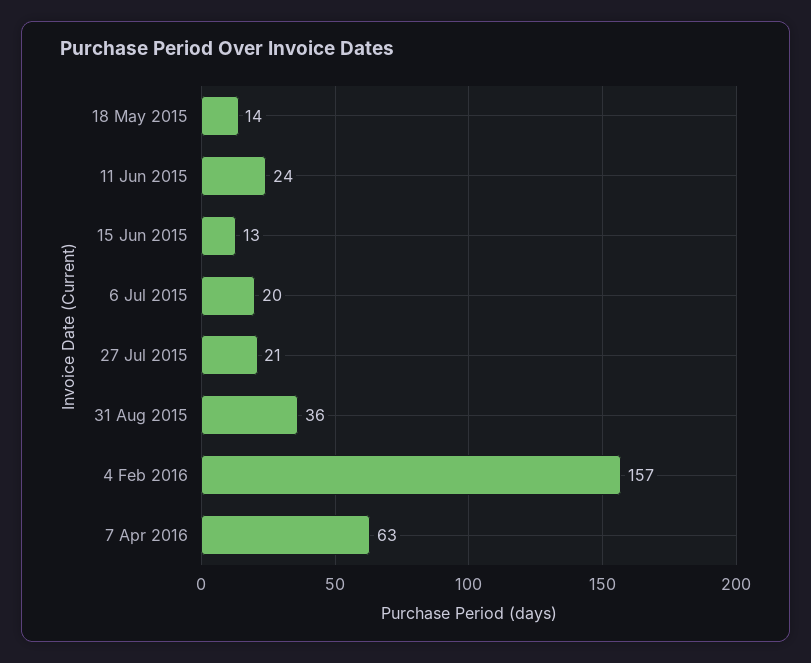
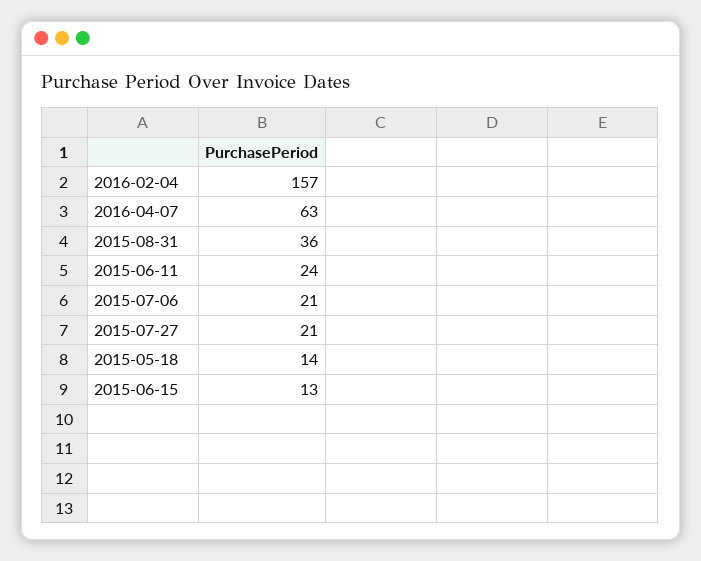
  {
    "18 May 2015": 14,
    "11 Jun 2015": 24,
    "15 Jun 2015": 13,
-   "6 Jul 2015": 20,
+   "6 Jul 2015": 21,
    "27 Jul 2015": 21,
    "31 Aug 2015": 36,
    "4 Feb 2016": 157,
    "7 Apr 2016": 63
  }

